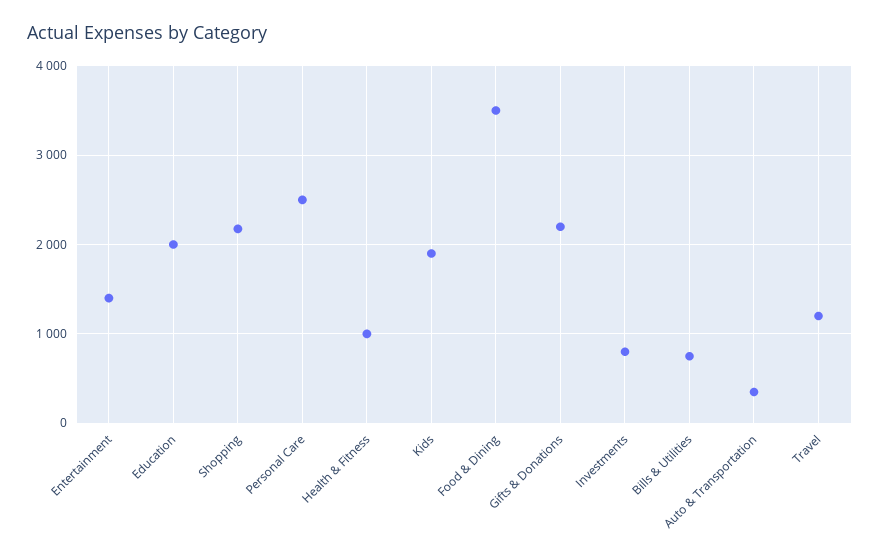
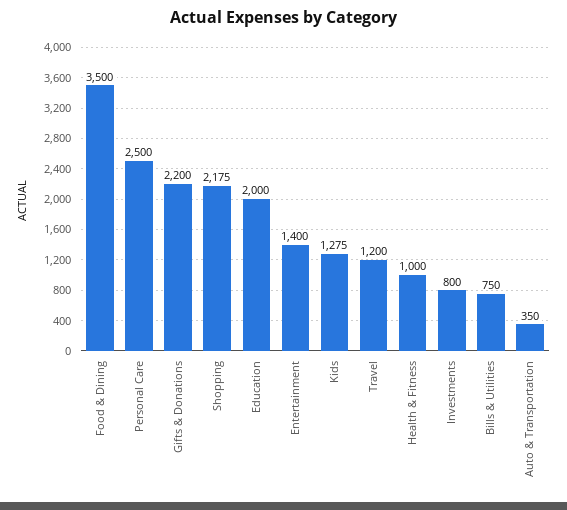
  {
    "Entertainment": 1400,
    "Education": 2000,
    "Shopping": 2175,
    "Personal Care": 2500,
    "Health & Fitness": 1000,
-   "Kids": 1900,
+   "Kids": 1275,
    "Food & Dining": 3500,
    "Gifts & Donations": 2200,
    "Investments": 800,
    "Bills & Utilities": 750,
    "Auto & Transportation": 350,
    "Travel": 1200
  }

